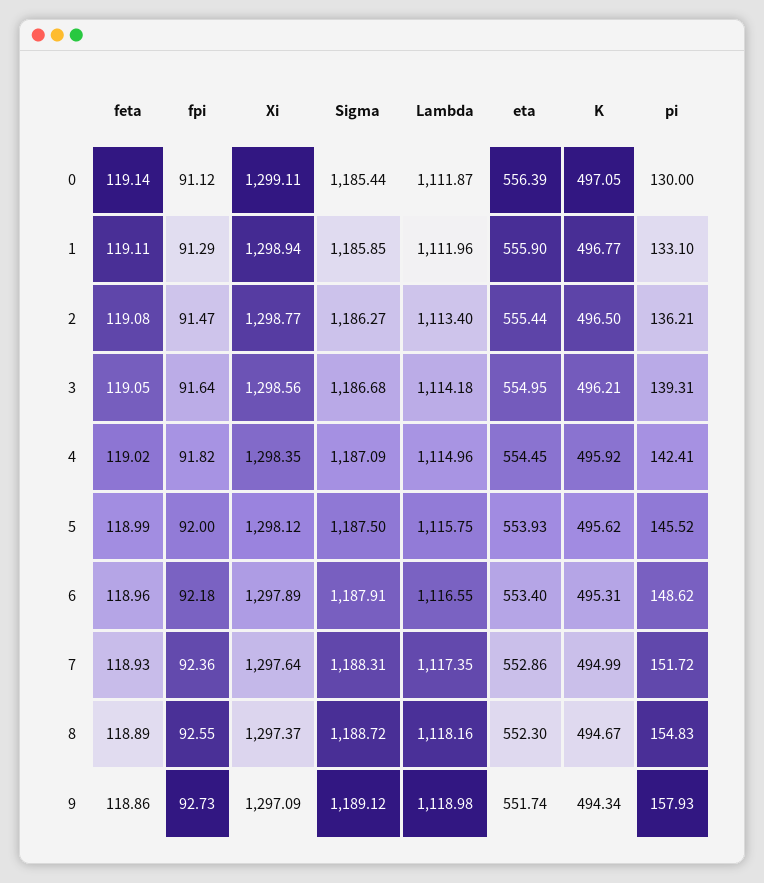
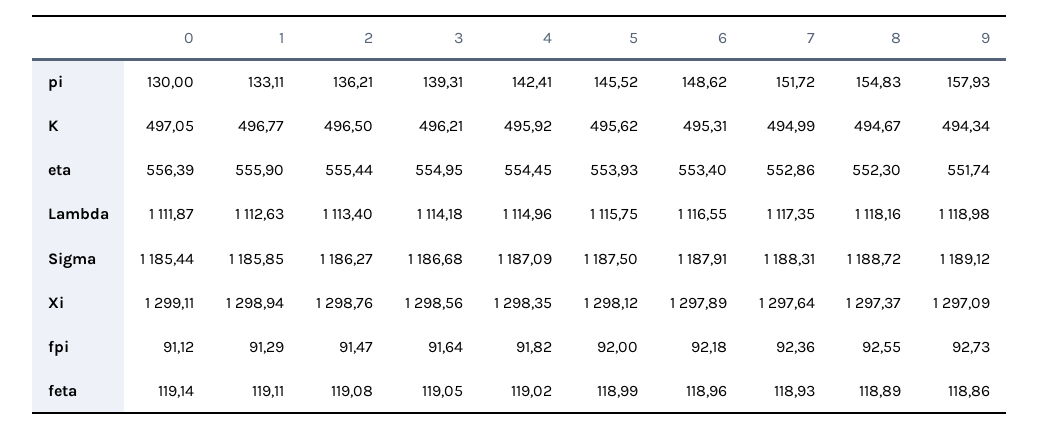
  {
    "feta": {
      "0": 119.14,
      "1": 119.11,
      "2": 119.08,
      "3": 119.05,
      "4": 119.02,
      "5": 118.99,
      "6": 118.96,
      "7": 118.93,
      "8": 118.89,
      "9": 118.86
    },
    "fpi": {
      "0": 91.12,
      "1": 91.29,
      "2": 91.47,
      "3": 91.64,
      "4": 91.82,
      "5": 92,
      "6": 92.18,
      "7": 92.36,
      "8": 92.55,
      "9": 92.73
    },
    "Xi": {
      "0": 1299.11,
      "1": 1298.94,
-     "2": 1298.77,
+     "2": 1298.76,
      "3": 1298.56,
      "4": 1298.35,
      "5": 1298.12,
      "6": 1297.89,
      "7": 1297.64,
      "8": 1297.37,
      "9": 1297.09
    },
    "Sigma": {
      "0": 1185.44,
      "1": 1185.85,
      "2": 1186.27,
      "3": 1186.68,
      "4": 1187.09,
      "5": 1187.5,
      "6": 1187.91,
      "7": 1188.31,
      "8": 1188.72,
      "9": 1189.12
    },
    "Lambda": {
      "0": 1111.87,
-     "1": 1111.96,
+     "1": 1112.63,
      "2": 1113.4,
      "3": 1114.18,
      "4": 1114.96,
      "5": 1115.75,
      "6": 1116.55,
      "7": 1117.35,
      "8": 1118.16,
      "9": 1118.98
    },
    "eta": {
      "0": 556.39,
      "1": 555.9,
      "2": 555.44,
      "3": 554.95,
      "4": 554.45,
      "5": 553.93,
      "6": 553.4,
      "7": 552.86,
      "8": 552.3,
      "9": 551.74
    },
    "K": {
      "0": 497.05,
      "1": 496.77,
      "2": 496.5,
      "3": 496.21,
      "4": 495.92,
      "5": 495.62,
      "6": 495.31,
      "7": 494.99,
      "8": 494.67,
      "9": 494.34
    },
    "pi": {
      "0": 130,
-     "1": 133.1,
+     "1": 133.11,
      "2": 136.21,
      "3": 139.31,
      "4": 142.41,
      "5": 145.52,
      "6": 148.62,
      "7": 151.72,
      "8": 154.83,
      "9": 157.93
    }
  }

